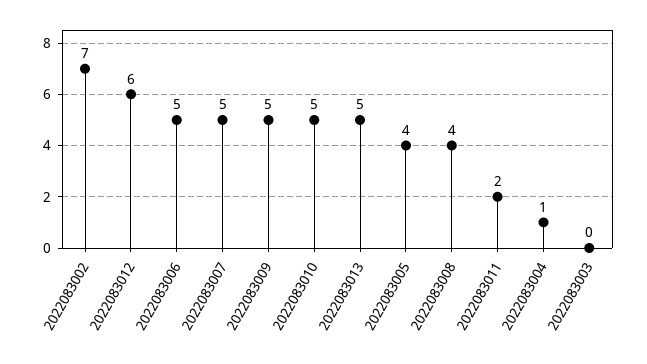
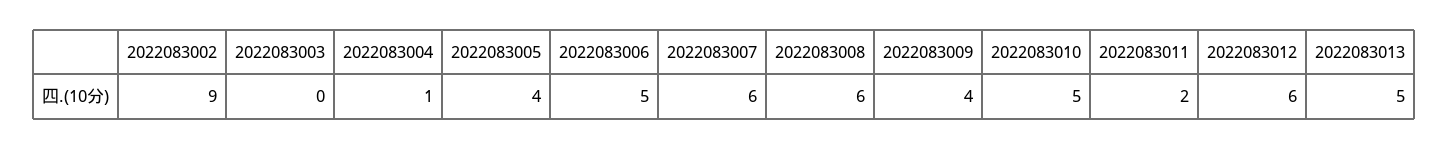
  {
-   "2022083002": 7,
+   "2022083002": 9,
    "2022083012": 6,
    "2022083006": 5,
-   "2022083007": 5,
+   "2022083007": 6,
-   "2022083009": 5,
+   "2022083009": 4,
    "2022083010": 5,
    "2022083013": 5,
    "2022083005": 4,
-   "2022083008": 4,
+   "2022083008": 6,
    "2022083011": 2,
    "2022083004": 1,
    "2022083003": 0
  }

